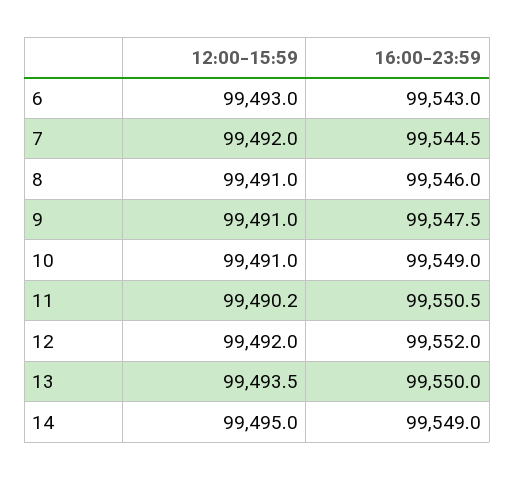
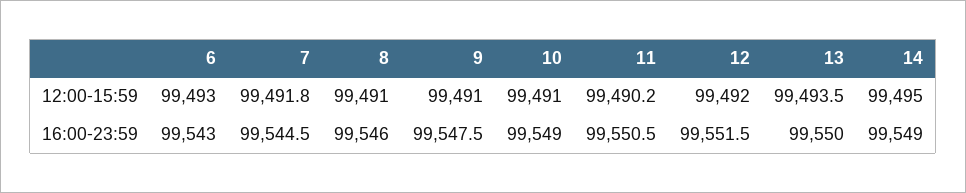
  {
    "12:00-15:59": {
      "6": 99493,
-     "7": 99492,
+     "7": 99491.8,
      "8": 99491,
      "9": 99491,
      "10": 99491,
      "11": 99490.2,
      "12": 99492,
      "13": 99493.5,
      "14": 99495
    },
    "16:00-23:59": {
      "6": 99543,
      "7": 99544.5,
      "8": 99546,
      "9": 99547.5,
      "10": 99549,
      "11": 99550.5,
-     "12": 99552,
+     "12": 99551.5,
      "13": 99550,
      "14": 99549
    }
  }

